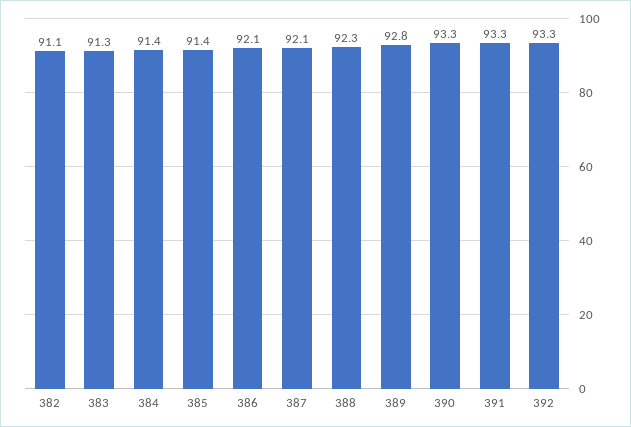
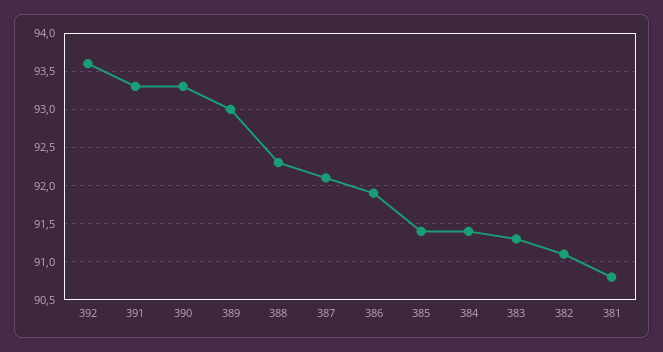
  {
    "382": 91.1,
    "383": 91.3,
    "384": 91.4,
    "385": 91.4,
-   "386": 92.1,
+   "386": 91.9,
    "387": 92.1,
    "388": 92.3,
-   "389": 92.8,
+   "389": 93,
    "390": 93.3,
    "391": 93.3,
-   "392": 93.3
+   "392": 93.6,
+   "381": 90.8
  }

